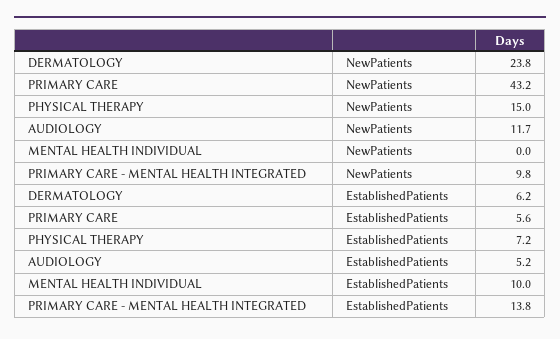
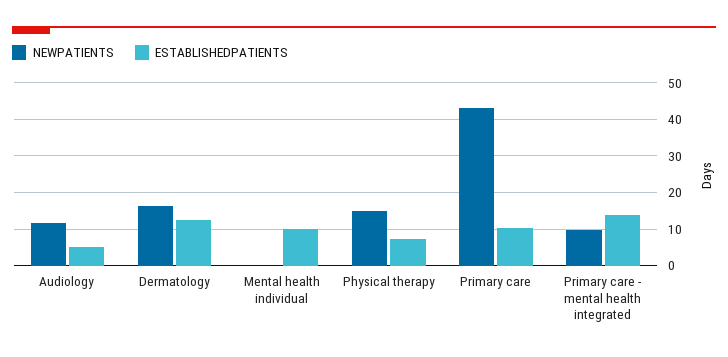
  {
    "NewPatients": {
-     "DERMATOLOGY": 23.8,
+     "DERMATOLOGY": 16,
      "PRIMARY CARE": 43.2,
      "PHYSICAL THERAPY": 15,
      "AUDIOLOGY": 11.7,
      "MENTAL HEALTH INDIVIDUAL": 0,
      "PRIMARY CARE - MENTAL HEALTH INTEGRATED": 9.8
    },
    "EstablishedPatients": {
-     "DERMATOLOGY": 6.2,
+     "DERMATOLOGY": 12,
-     "PRIMARY CARE": 5.6,
+     "PRIMARY CARE": 10,
      "PHYSICAL THERAPY": 7.2,
      "AUDIOLOGY": 5.2,
      "MENTAL HEALTH INDIVIDUAL": 10,
      "PRIMARY CARE - MENTAL HEALTH INTEGRATED": 13.8
    }
  }

